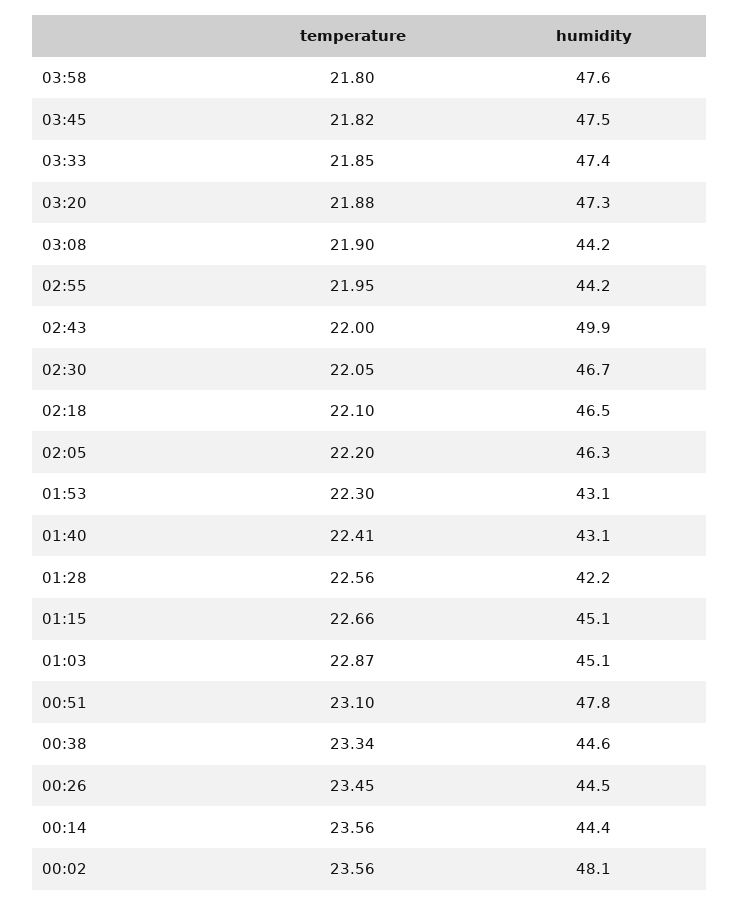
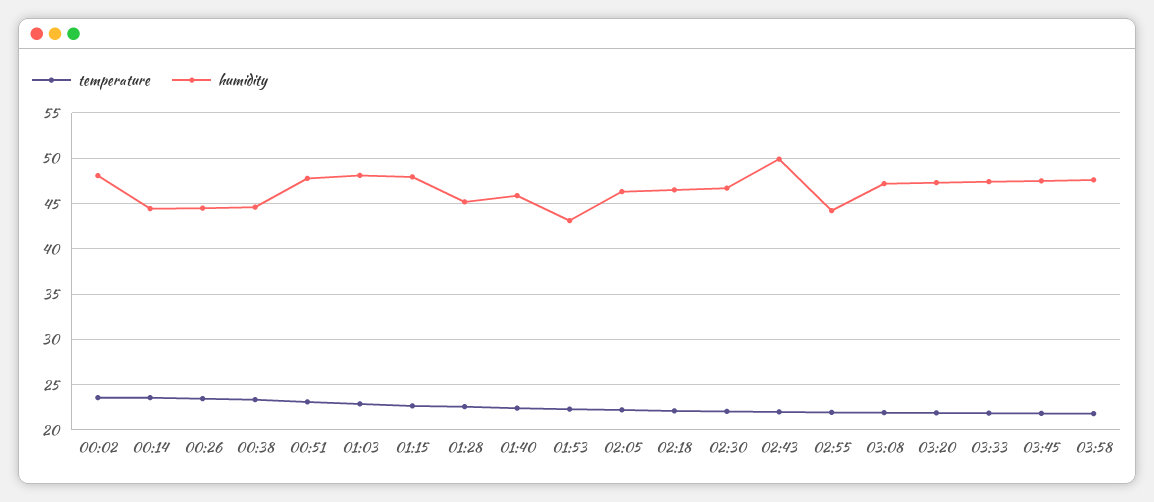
  {
    "temperature": {
      "03:58": 21.8,
      "03:45": 21.82,
      "03:33": 21.85,
      "03:20": 21.88,
      "03:08": 21.9,
      "02:55": 21.95,
      "02:43": 22,
      "02:30": 22.05,
      "02:18": 22.1,
      "02:05": 22.2,
      "01:53": 22.3,
      "01:40": 22.41,
      "01:28": 22.56,
      "01:15": 22.66,
      "01:03": 22.87,
      "00:51": 23.1,
      "00:38": 23.34,
      "00:26": 23.45,
      "00:14": 23.56,
      "00:02": 23.56
    },
    "humidity": {
      "03:58": 47.6,
      "03:45": 47.5,
      "03:33": 47.4,
      "03:20": 47.3,
-     "03:08": 44.2,
+     "03:08": 47,
      "02:55": 44.2,
      "02:43": 49.9,
      "02:30": 46.7,
      "02:18": 46.5,
      "02:05": 46.3,
      "01:53": 43.1,
-     "01:40": 43.1,
+     "01:40": 46,
-     "01:28": 42.2,
+     "01:28": 45,
-     "01:15": 45.1,
+     "01:15": 48,
-     "01:03": 45.1,
+     "01:03": 48,
      "00:51": 47.8,
      "00:38": 44.6,
      "00:26": 44.5,
      "00:14": 44.4,
      "00:02": 48.1
    }
  }

